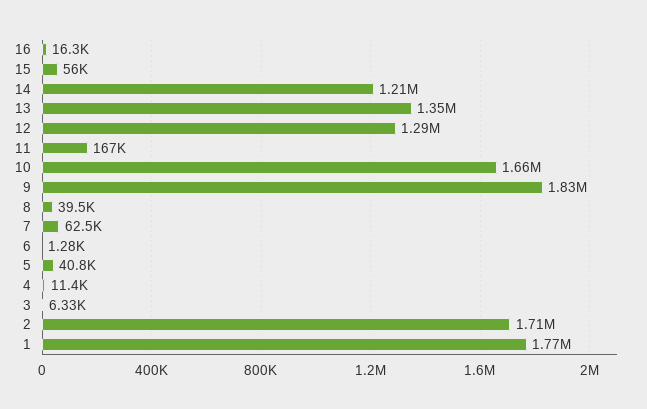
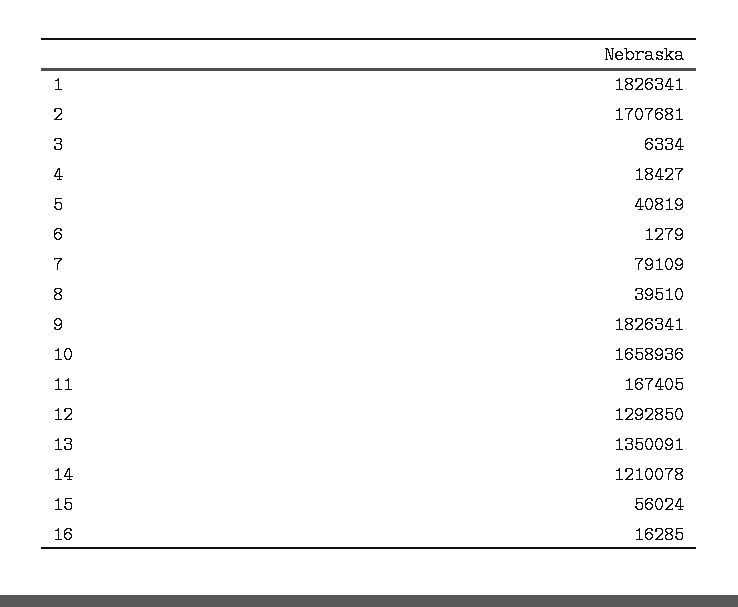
  {
    "16": 16285,
    "15": 56024,
    "14": 1210078,
    "13": 1350091,
    "12": 1292850,
    "11": 167405,
    "10": 1658936,
    "9": 1826341,
    "8": 39510,
-   "7": 62500,
+   "7": 79109,
    "6": 1279,
    "5": 40819,
-   "4": 11400,
+   "4": 18427,
    "3": 6334,
    "2": 1707681,
-   "1": 1770000
+   "1": 1826341
  }

